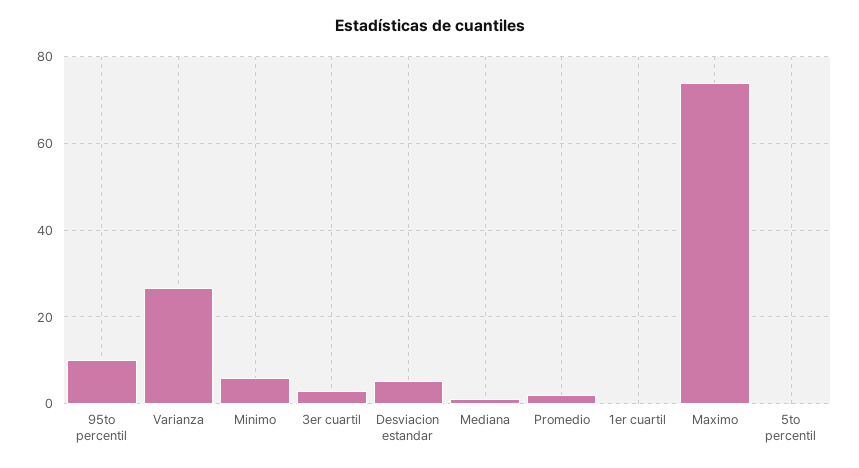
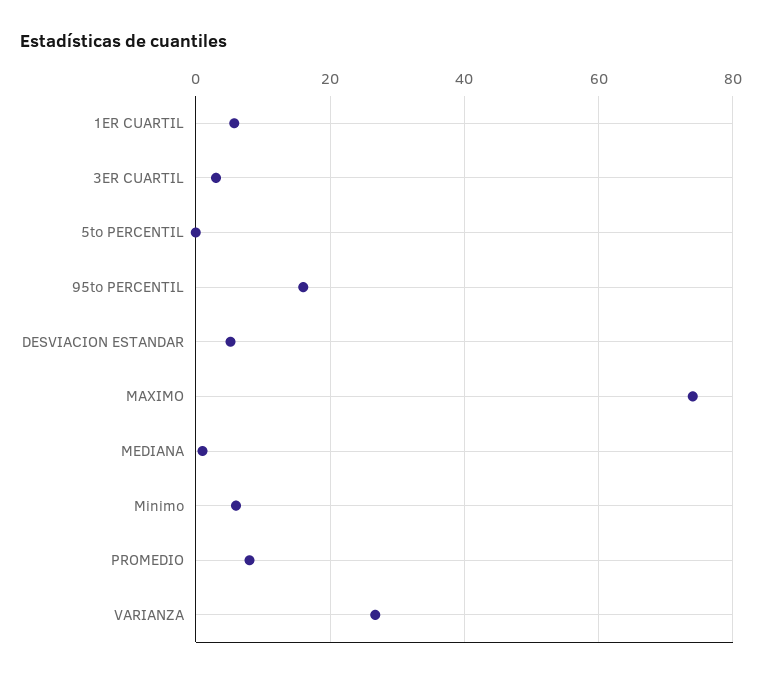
  {
-   "95to percentil": 10,
+   "95to percentil": 16,
    "Varianza": 26,
    "Minimo": 6,
    "3er cuartil": 4,
    "Desviacion estandar": 6,
    "Mediana": 2,
-   "Promedio": 2,
+   "Promedio": 8,
-   "1er cuartil": 0,
+   "1er cuartil": 6,
    "Maximo": 74,
    "5to percentil": 0
  }

